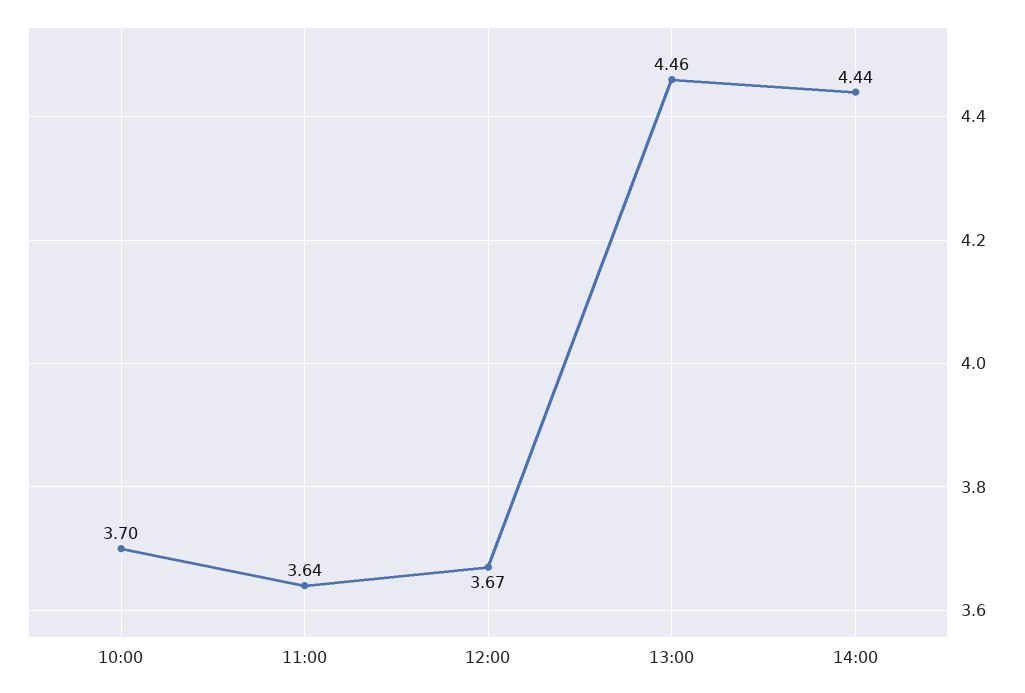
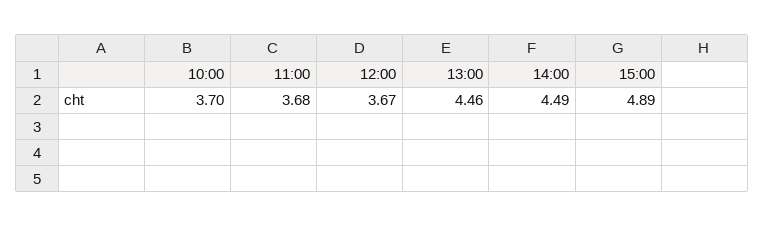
  {
    "10:00": 3.7,
-   "11:00": 3.64,
+   "11:00": 3.68,
    "12:00": 3.67,
    "13:00": 4.46,
-   "14:00": 4.44
+   "14:00": 4.49,
+   "15:00": 4.89
  }

